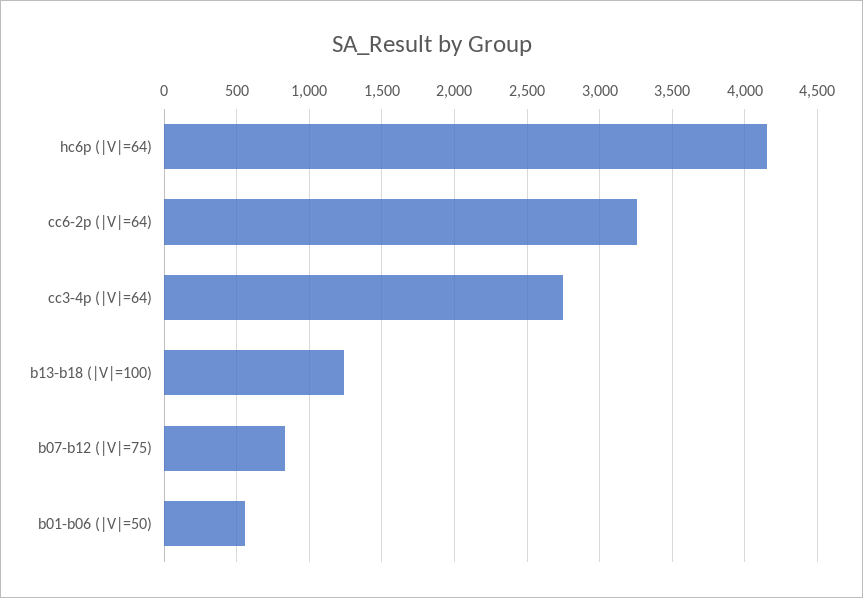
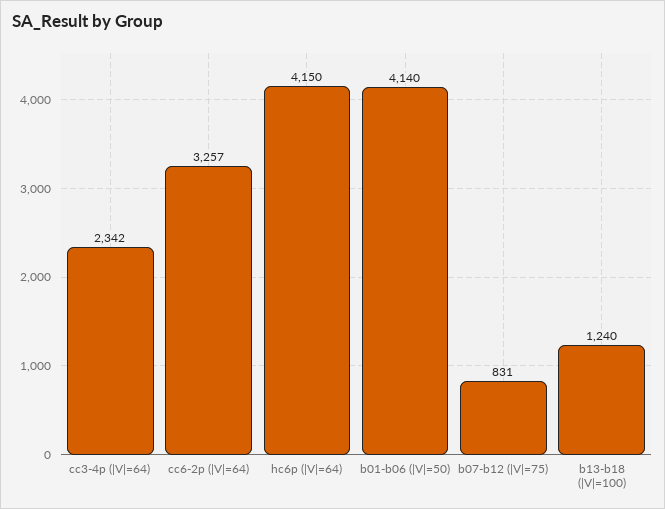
  {
    "hc6p (|V|=64)": 4150,
    "cc6-2p (|V|=64)": 3257,
-   "cc3-4p (|V|=64)": 2750,
+   "cc3-4p (|V|=64)": 2342,
    "b13-b18 (|V|=100)": 1240,
    "b07-b12 (|V|=75)": 831,
-   "b01-b06 (|V|=50)": 550
+   "b01-b06 (|V|=50)": 4140
  }

